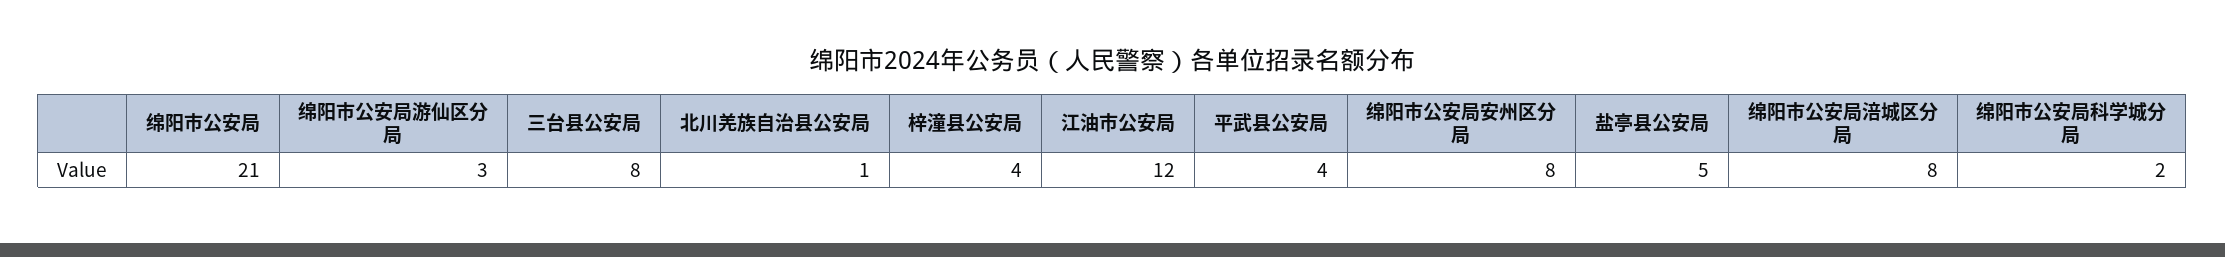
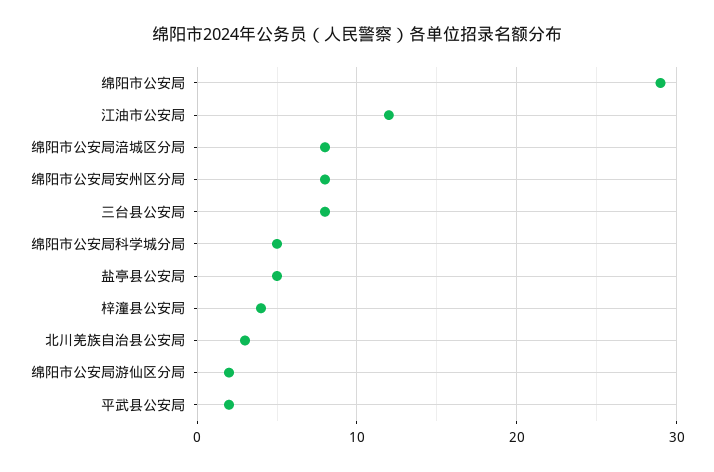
  {
-   "绵阳市公安局": 21,
+   "绵阳市公安局": 29,
-   "绵阳市公安局游仙区分局": 3,
+   "绵阳市公安局游仙区分局": 2,
    "三台县公安局": 8,
-   "北川羌族自治县公安局": 1,
+   "北川羌族自治县公安局": 3,
    "梓潼县公安局": 4,
    "江油市公安局": 12,
-   "平武县公安局": 4,
+   "平武县公安局": 2,
    "绵阳市公安局安州区分局": 8,
    "盐亭县公安局": 5,
    "绵阳市公安局涪城区分局": 8,
-   "绵阳市公安局科学城分局": 2
+   "绵阳市公安局科学城分局": 5
  }

